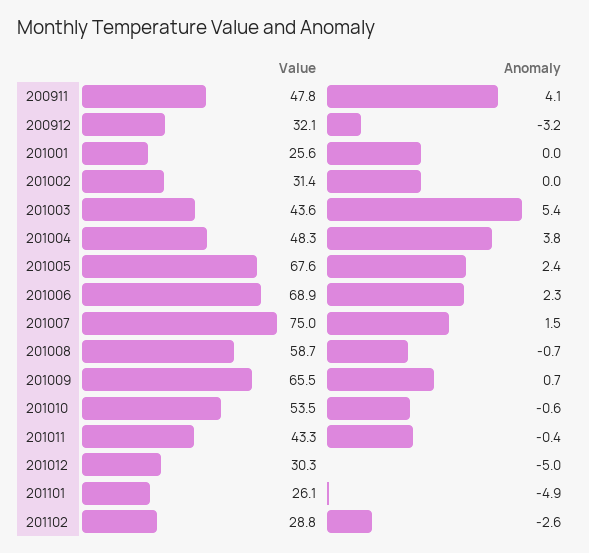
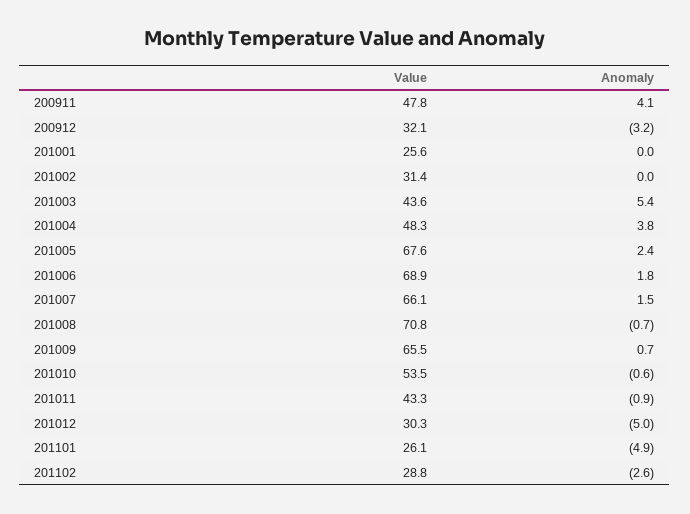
  {
    "Value": {
      "200911": 47.8,
      "200912": 32.1,
      "201001": 25.6,
      "201002": 31.4,
      "201003": 43.6,
      "201004": 48.3,
      "201005": 67.6,
      "201006": 68.9,
-     "201007": 75,
+     "201007": 66.1,
-     "201008": 58.7,
+     "201008": 70.8,
      "201009": 65.5,
      "201010": 53.5,
      "201011": 43.3,
      "201012": 30.3,
      "201101": 26.1,
      "201102": 28.8
    },
    "Anomaly": {
      "200911": 4.1,
      "200912": -3.2,
      "201001": 0,
      "201002": 0,
      "201003": 5.4,
      "201004": 3.8,
      "201005": 2.4,
-     "201006": 2.3,
+     "201006": 1.8,
      "201007": 1.5,
      "201008": -0.7,
      "201009": 0.7,
      "201010": -0.6,
-     "201011": -0.4,
+     "201011": -0.9,
      "201012": -5,
      "201101": -4.9,
      "201102": -2.6
    }
  }

